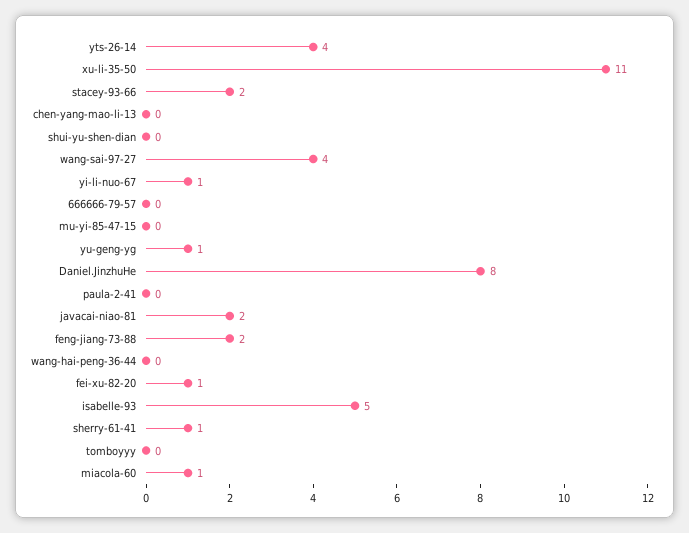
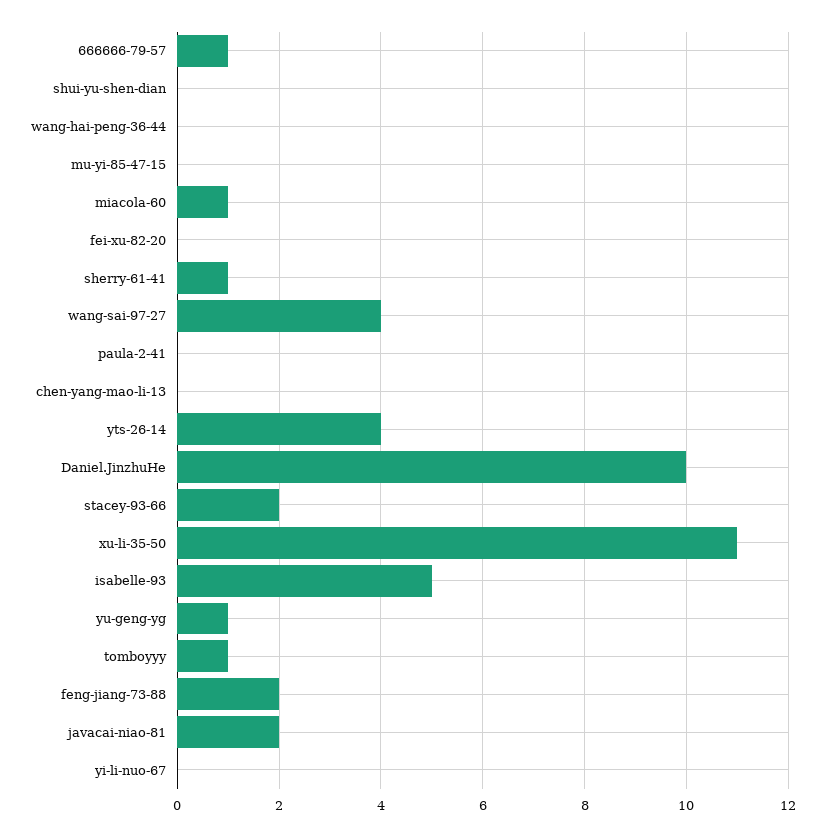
  {
    "yts-26-14": 4,
    "xu-li-35-50": 11,
    "stacey-93-66": 2,
    "chen-yang-mao-li-13": 0,
    "shui-yu-shen-dian": 0,
    "wang-sai-97-27": 4,
-   "yi-li-nuo-67": 1,
+   "yi-li-nuo-67": 0,
-   "666666-79-57": 0,
+   "666666-79-57": 1,
    "mu-yi-85-47-15": 0,
    "yu-geng-yg": 1,
-   "Daniel.JinzhuHe": 8,
+   "Daniel.JinzhuHe": 10,
    "paula-2-41": 0,
    "javacai-niao-81": 2,
    "feng-jiang-73-88": 2,
    "wang-hai-peng-36-44": 0,
-   "fei-xu-82-20": 1,
+   "fei-xu-82-20": 0,
    "isabelle-93": 5,
    "sherry-61-41": 1,
-   "tomboyyy": 0,
+   "tomboyyy": 1,
    "miacola-60": 1
  }

